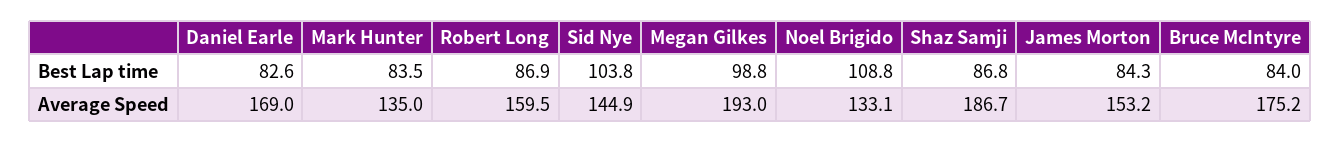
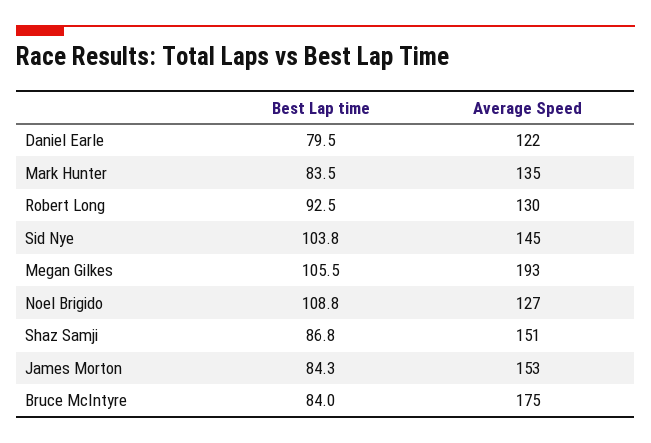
  {
    "Daniel Earle": {
-     "Best Lap time": 82.6,
+     "Best Lap time": 79.5,
-     "Average Speed": 169
+     "Average Speed": 122
    },
    "Mark Hunter": {
      "Best Lap time": 83.5,
      "Average Speed": 135
    },
    "Robert Long": {
-     "Best Lap time": 86.9,
+     "Best Lap time": 92.5,
-     "Average Speed": 159.5
+     "Average Speed": 130
    },
    "Sid Nye": {
      "Best Lap time": 103.8,
      "Average Speed": 144.9
    },
    "Megan Gilkes": {
-     "Best Lap time": 98.8,
+     "Best Lap time": 105.5,
      "Average Speed": 193
    },
    "Noel Brigido": {
      "Best Lap time": 108.8,
-     "Average Speed": 133.1
+     "Average Speed": 127
    },
    "Shaz Samji": {
      "Best Lap time": 86.8,
-     "Average Speed": 186.7
+     "Average Speed": 151
    },
    "James Morton": {
      "Best Lap time": 84.3,
      "Average Speed": 153.2
    },
    "Bruce McIntyre": {
      "Best Lap time": 84,
      "Average Speed": 175.2
    }
  }

